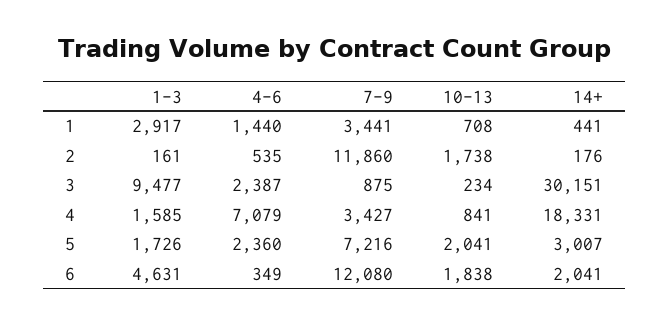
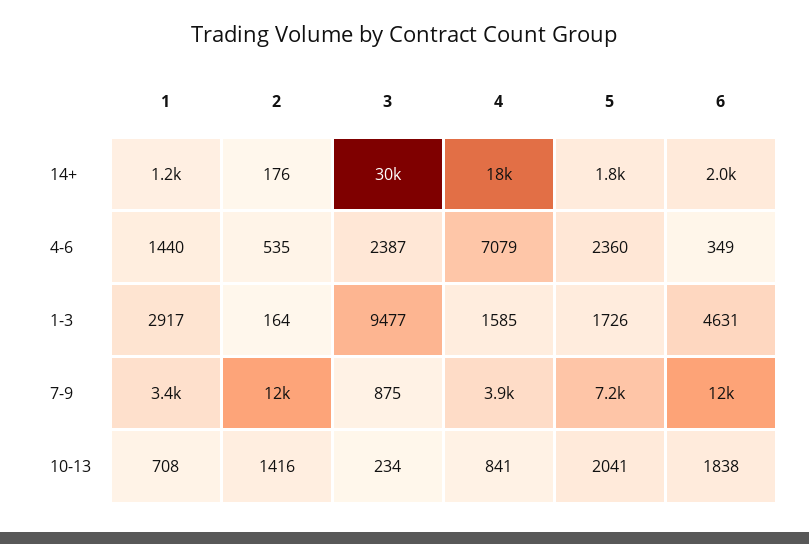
  {
    "1-3": {
      "1": 2917,
-     "2": 161,
+     "2": 164,
      "3": 9477,
      "4": 1585,
      "5": 1726,
      "6": 4631
    },
    "4-6": {
      "1": 1440,
      "2": 535,
      "3": 2387,
      "4": 7079,
      "5": 2360,
      "6": 349
    },
    "7-9": {
      "1": 3441,
      "2": 11860,
      "3": 875,
-     "4": 3427,
+     "4": 3900,
      "5": 7216,
      "6": 12080
    },
    "10-13": {
      "1": 708,
-     "2": 1738,
+     "2": 1416,
      "3": 234,
      "4": 841,
      "5": 2041,
      "6": 1838
    },
    "14+": {
-     "1": 441,
+     "1": 1200,
      "2": 176,
      "3": 30151,
      "4": 18331,
-     "5": 3007,
+     "5": 1800,
      "6": 2041
    }
  }

